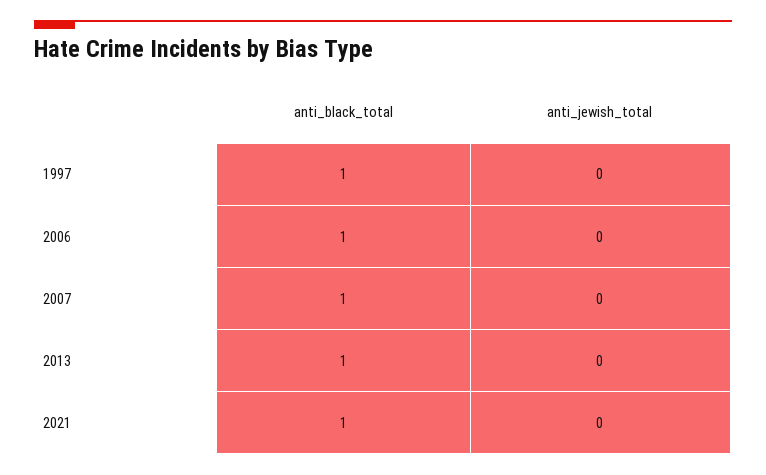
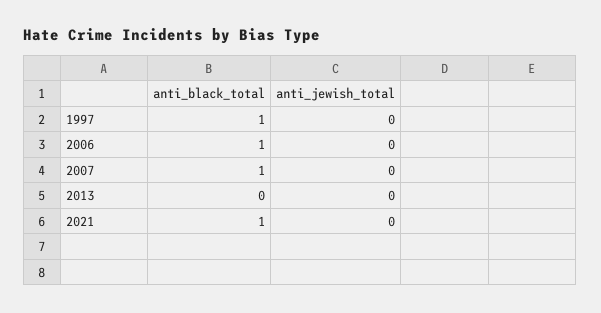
  {
    "anti_black_total": {
      "1997": 1,
      "2006": 1,
      "2007": 1,
-     "2013": 1,
+     "2013": 0,
      "2021": 1
    },
    "anti_jewish_total": {
      "1997": 0,
      "2006": 0,
      "2007": 0,
      "2013": 0,
      "2021": 0
    }
  }

